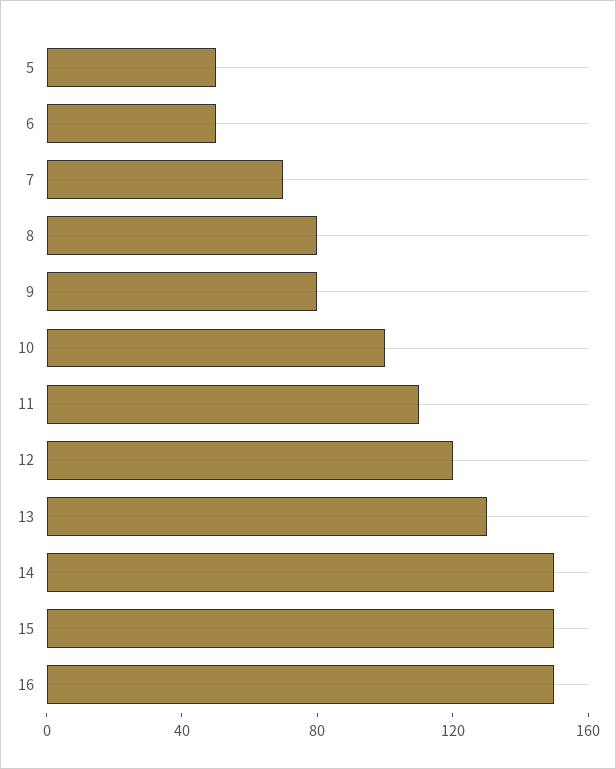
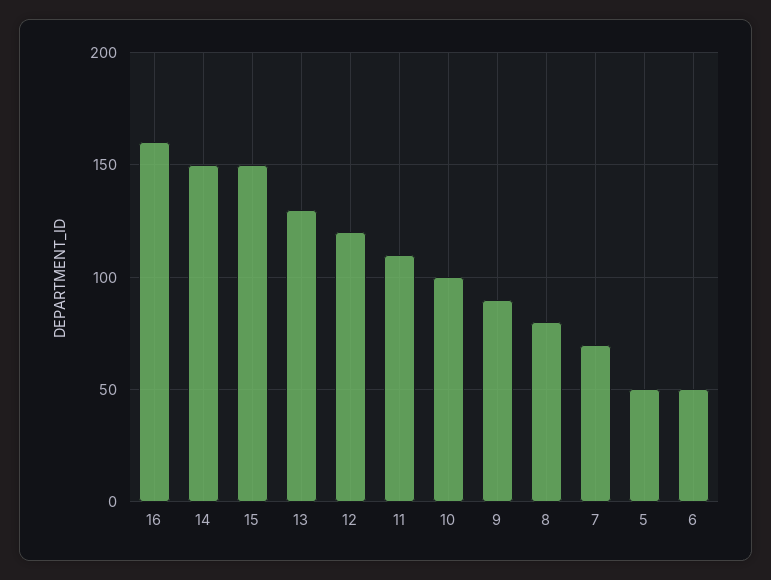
  {
    "5": 50,
    "6": 50,
    "7": 70,
    "8": 80,
-   "9": 80,
+   "9": 90,
    "10": 100,
    "11": 110,
    "12": 120,
    "13": 130,
    "14": 150,
    "15": 150,
-   "16": 150
+   "16": 160
  }

